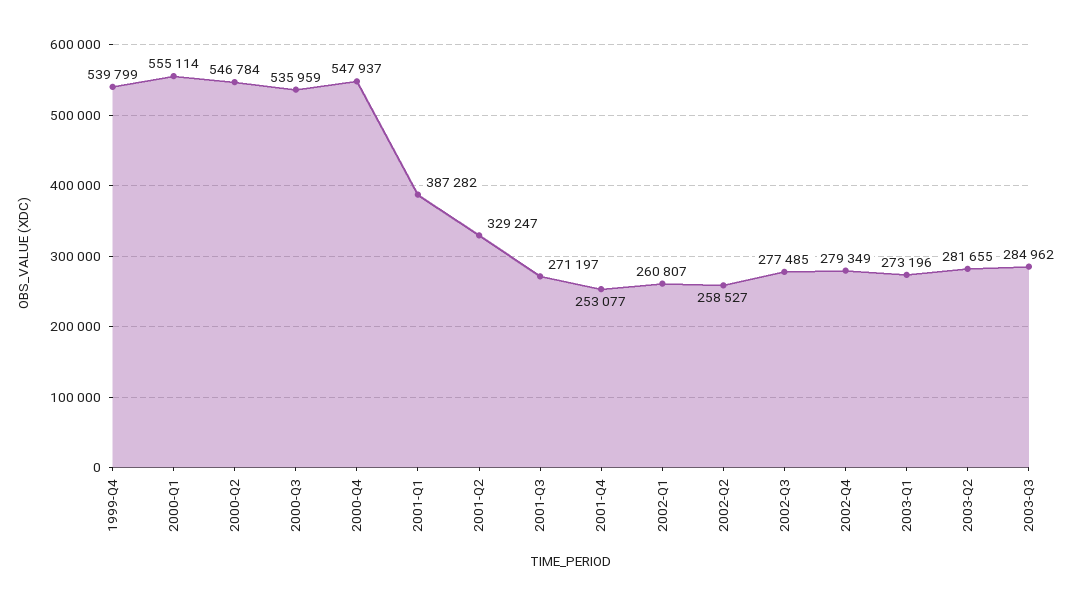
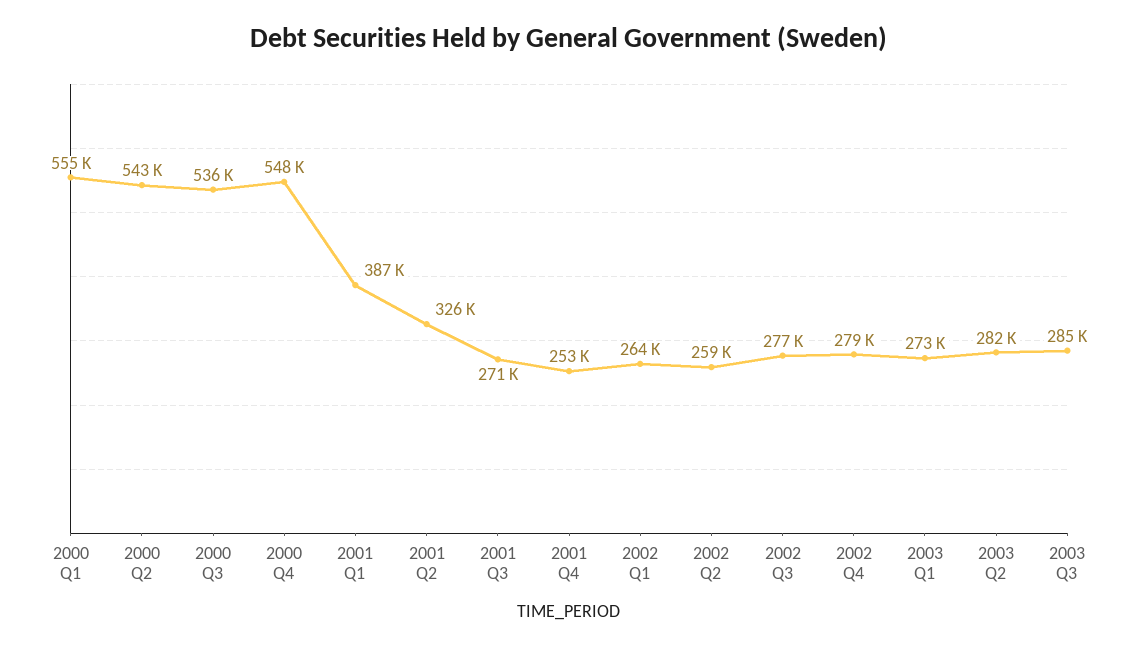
  {
-   "1999-Q4": 539799,
    "2000-Q1": 555114,
-   "2000-Q2": 546784,
+   "2000-Q2": 543000,
    "2000-Q3": 535959,
    "2000-Q4": 547937,
    "2001-Q1": 387282,
-   "2001-Q2": 329247,
+   "2001-Q2": 326000,
    "2001-Q3": 271197,
    "2001-Q4": 253077,
-   "2002-Q1": 260807,
+   "2002-Q1": 264000,
    "2002-Q2": 258527,
    "2002-Q3": 277485,
    "2002-Q4": 279349,
    "2003-Q1": 273196,
    "2003-Q2": 281655,
    "2003-Q3": 284962
  }

